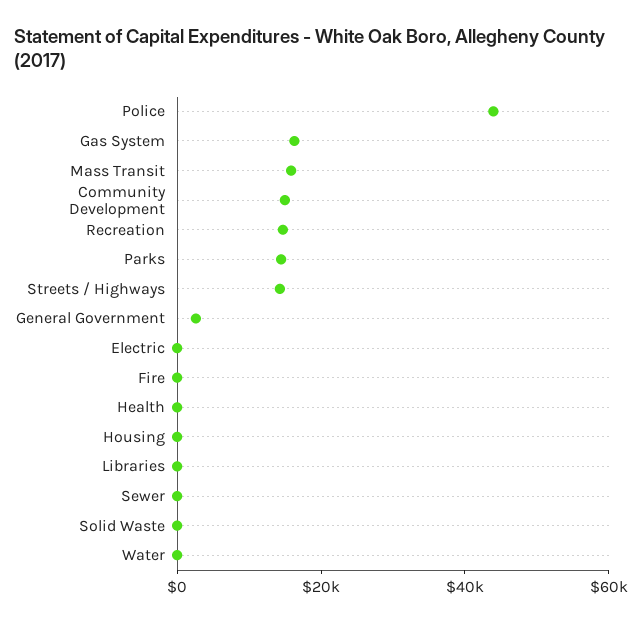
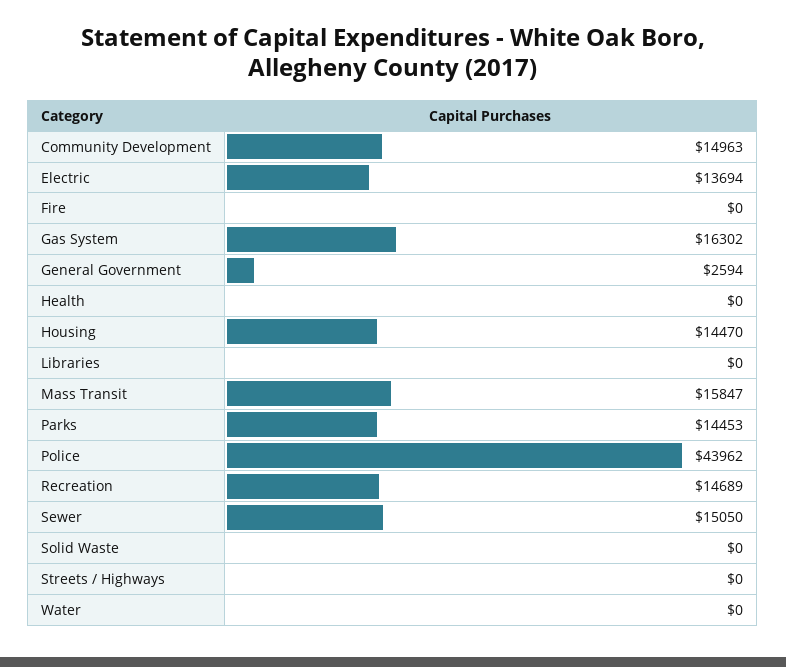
  {
    "Police": 43962,
    "Gas System": 16302,
    "Mass Transit": 15847,
    "Community Development": 14963,
    "Recreation": 14689,
    "Parks": 14453,
-   "Streets / Highways": 15000,
+   "Streets / Highways": 0,
    "General Government": 2594,
-   "Electric": 0,
+   "Electric": 13694,
    "Fire": 0,
    "Health": 0,
-   "Housing": 0,
+   "Housing": 14470,
    "Libraries": 0,
-   "Sewer": 0,
+   "Sewer": 15050,
    "Solid Waste": 0,
    "Water": 0
  }

